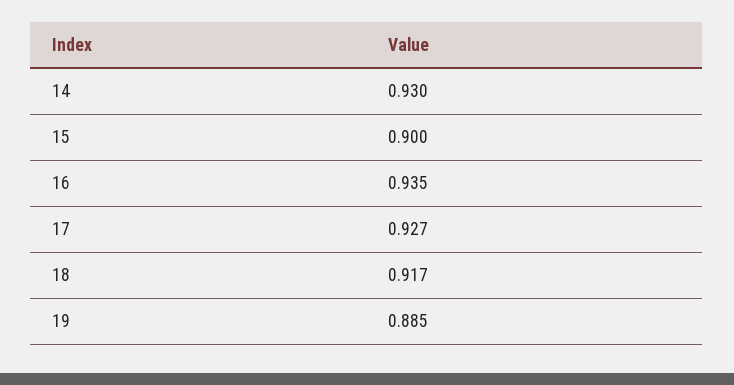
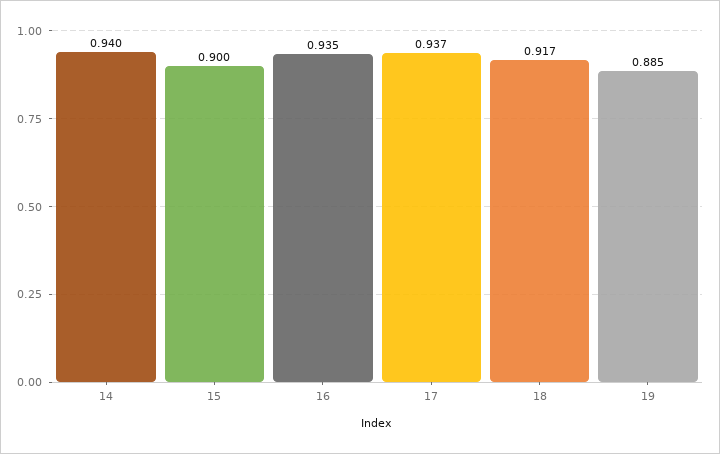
  {
-   "14": 0.93,
+   "14": 0.94,
    "15": 0.9,
    "16": 0.935,
-   "17": 0.927,
+   "17": 0.937,
    "18": 0.917,
    "19": 0.885
  }

